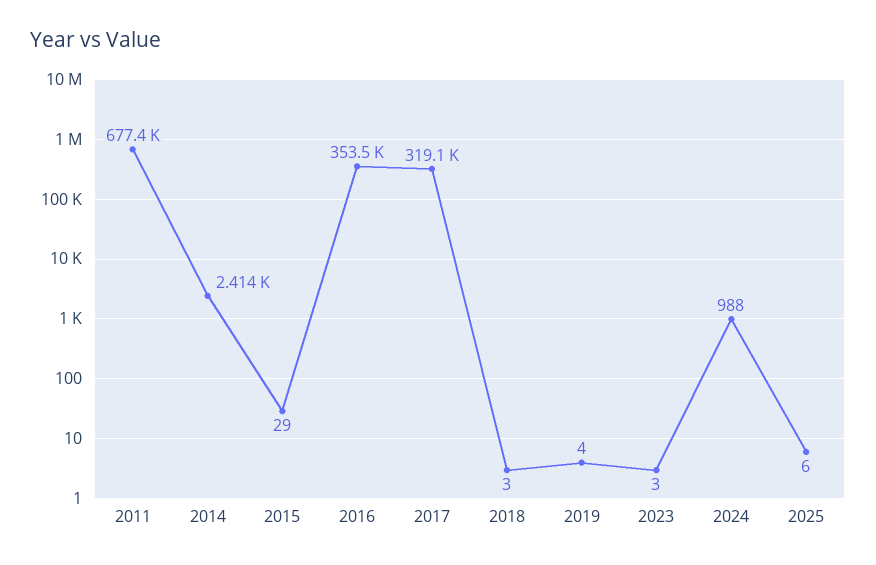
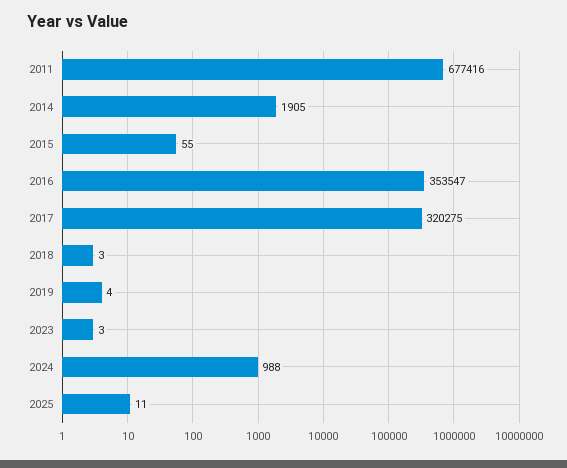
  {
    "2011": 677416,
-   "2014": 2414,
+   "2014": 1905,
-   "2015": 29,
+   "2015": 55,
    "2016": 353547,
-   "2017": 319100,
+   "2017": 320275,
    "2018": 3,
    "2019": 4,
    "2023": 3,
    "2024": 988,
-   "2025": 6
+   "2025": 11
  }

